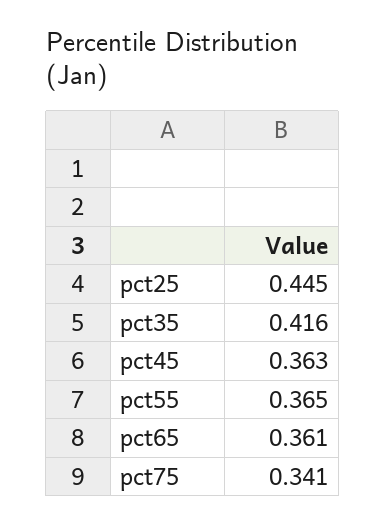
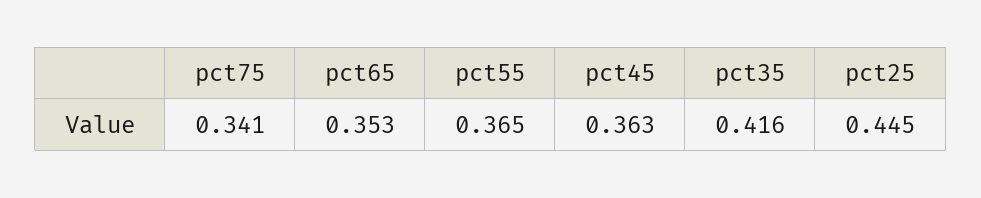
  {
    "pct25": 0.445,
    "pct35": 0.416,
    "pct45": 0.363,
    "pct55": 0.365,
-   "pct65": 0.361,
+   "pct65": 0.353,
    "pct75": 0.341
  }

